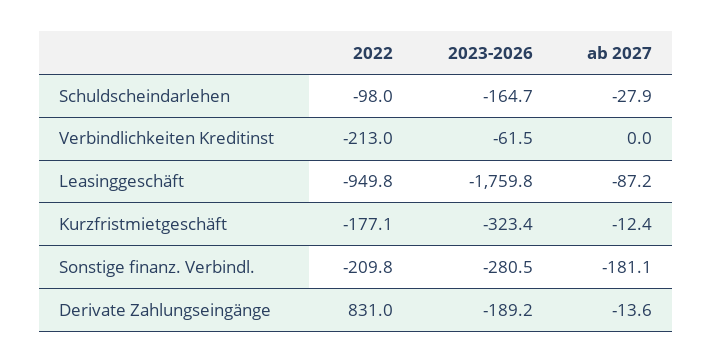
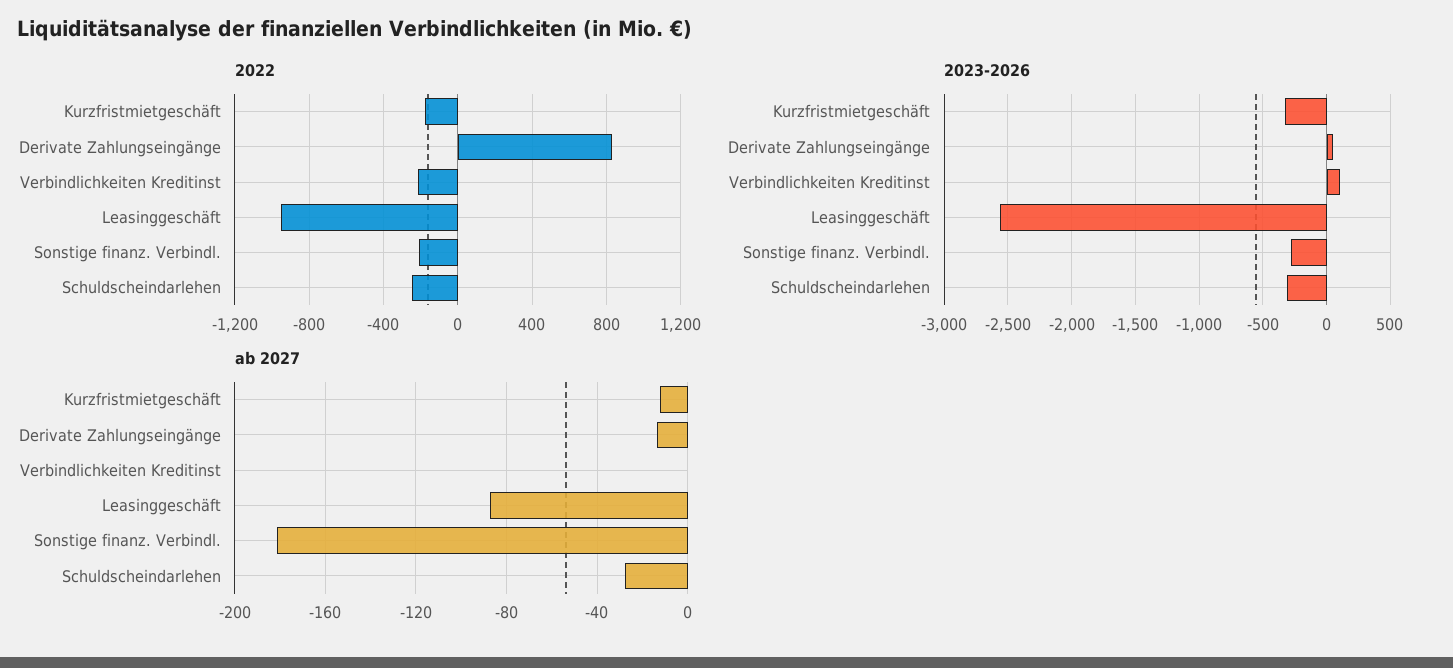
  {
    "2022": {
-     "Schuldscheindarlehen": -98,
+     "Schuldscheindarlehen": -250,
      "Verbindlichkeiten Kreditinst": -213,
      "Leasinggeschäft": -949.8,
      "Kurzfristmietgeschäft": -177.1,
      "Sonstige finanz. Verbindl.": -209.8,
      "Derivate Zahlungseingänge": 831
    },
    "2023-2026": {
-     "Schuldscheindarlehen": -164.7,
+     "Schuldscheindarlehen": -300,
-     "Verbindlichkeiten Kreditinst": -61.5,
+     "Verbindlichkeiten Kreditinst": 100,
-     "Leasinggeschäft": -1759.8,
+     "Leasinggeschäft": -2550,
      "Kurzfristmietgeschäft": -323.4,
      "Sonstige finanz. Verbindl.": -280.5,
-     "Derivate Zahlungseingänge": -189.2
+     "Derivate Zahlungseingänge": 50
    },
    "ab 2027": {
      "Schuldscheindarlehen": -27.9,
      "Verbindlichkeiten Kreditinst": 0,
      "Leasinggeschäft": -87.2,
      "Kurzfristmietgeschäft": -12.4,
      "Sonstige finanz. Verbindl.": -181.1,
      "Derivate Zahlungseingänge": -13.6
    }
  }

